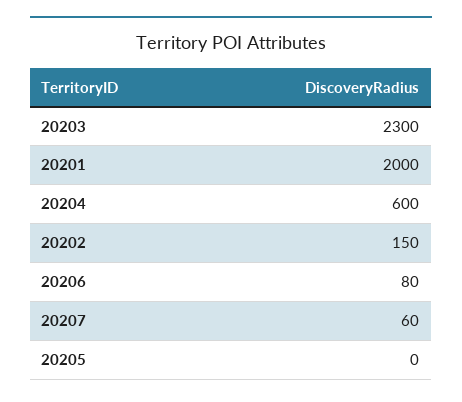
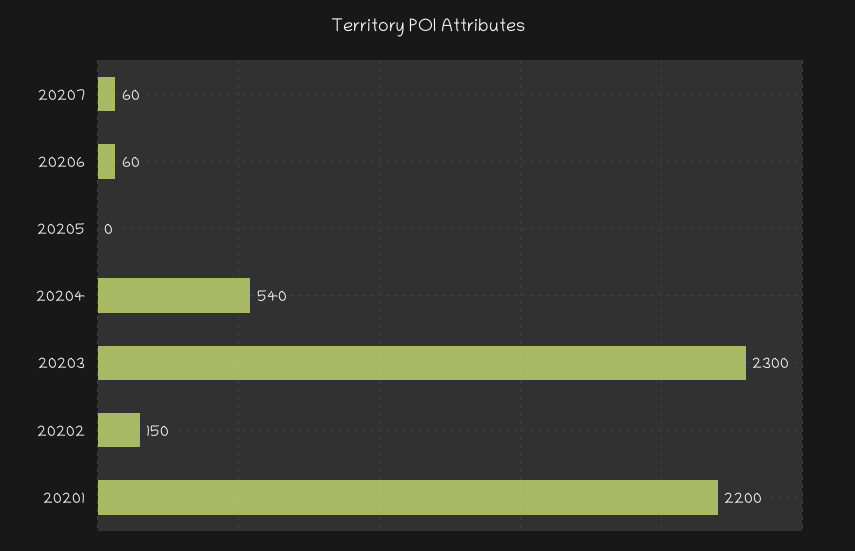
  {
    "20203": 2300,
-   "20201": 2000,
+   "20201": 2200,
-   "20204": 600,
+   "20204": 540,
    "20202": 150,
-   "20206": 80,
+   "20206": 60,
    "20207": 60,
    "20205": 0
  }

